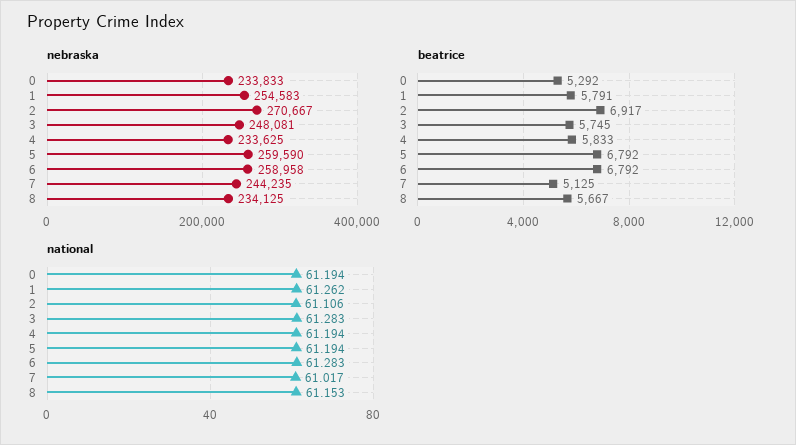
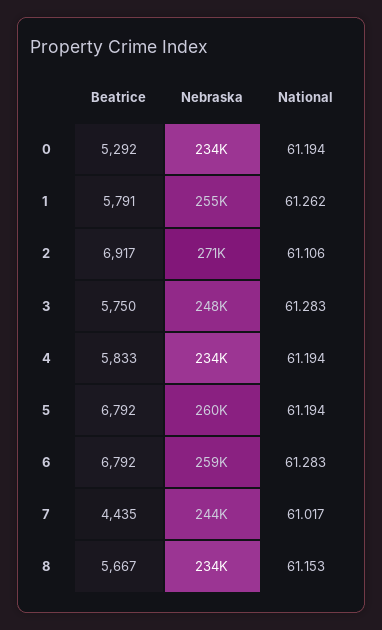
  {
    "nebraska": {
      "0": 233833,
      "1": 254583,
      "2": 270667,
      "3": 248081,
      "4": 233625,
      "5": 259590,
      "6": 258958,
      "7": 244235,
      "8": 234125
    },
    "beatrice": {
      "0": 5292,
      "1": 5791,
      "2": 6917,
-     "3": 5745,
+     "3": 5750,
      "4": 5833,
      "5": 6792,
      "6": 6792,
-     "7": 5125,
+     "7": 4435,
      "8": 5667
    },
    "national": {
      "0": 61.194,
      "1": 61.262,
      "2": 61.106,
      "3": 61.283,
      "4": 61.194,
      "5": 61.194,
      "6": 61.283,
      "7": 61.017,
      "8": 61.153
    }
  }

